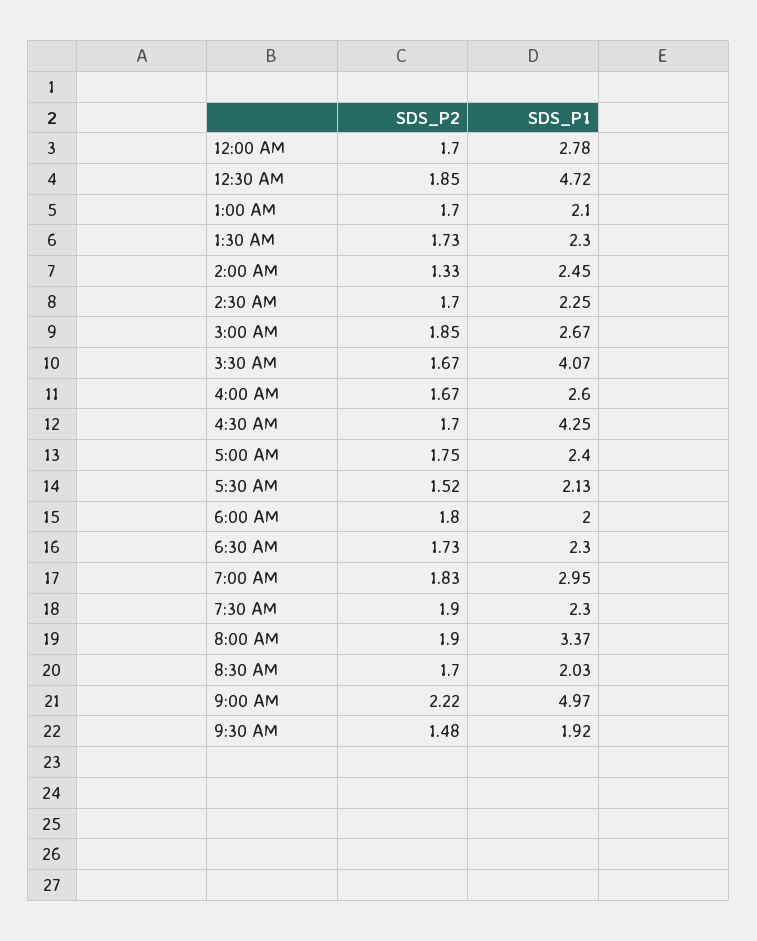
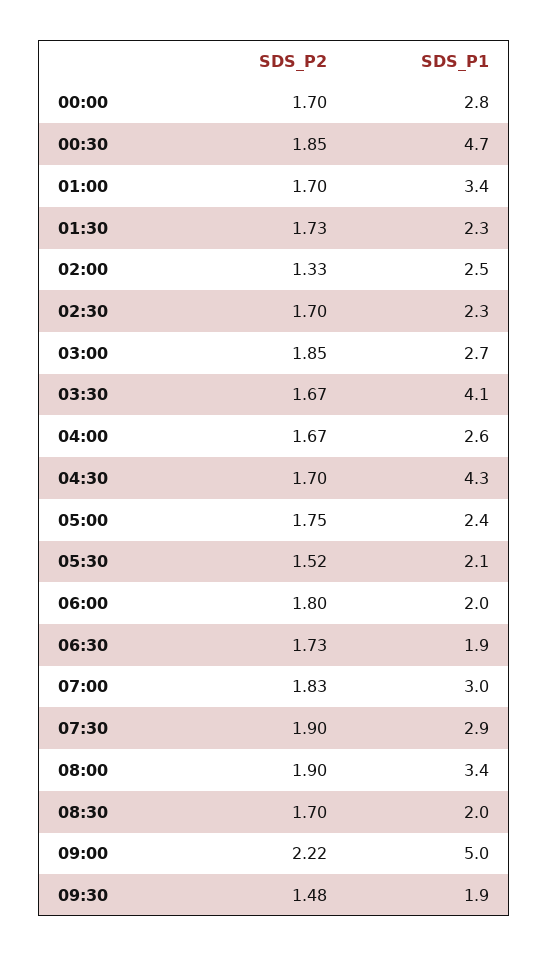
  {
    "SDS_P2": {
      "12:00 AM": 1.7,
      "12:30 AM": 1.85,
      "1:00 AM": 1.7,
      "1:30 AM": 1.73,
      "2:00 AM": 1.33,
      "2:30 AM": 1.7,
      "3:00 AM": 1.85,
      "3:30 AM": 1.67,
      "4:00 AM": 1.67,
      "4:30 AM": 1.7,
      "5:00 AM": 1.75,
      "5:30 AM": 1.52,
      "6:00 AM": 1.8,
      "6:30 AM": 1.73,
      "7:00 AM": 1.83,
      "7:30 AM": 1.9,
      "8:00 AM": 1.9,
      "8:30 AM": 1.7,
      "9:00 AM": 2.22,
      "9:30 AM": 1.48
    },
    "SDS_P1": {
      "12:00 AM": 2.78,
      "12:30 AM": 4.72,
-     "1:00 AM": 2.1,
+     "1:00 AM": 3.4,
      "1:30 AM": 2.3,
      "2:00 AM": 2.45,
      "2:30 AM": 2.25,
      "3:00 AM": 2.67,
      "3:30 AM": 4.07,
      "4:00 AM": 2.6,
      "4:30 AM": 4.25,
      "5:00 AM": 2.4,
      "5:30 AM": 2.13,
      "6:00 AM": 2,
-     "6:30 AM": 2.3,
+     "6:30 AM": 1.9,
      "7:00 AM": 2.95,
-     "7:30 AM": 2.3,
+     "7:30 AM": 2.9,
      "8:00 AM": 3.37,
      "8:30 AM": 2.03,
      "9:00 AM": 4.97,
      "9:30 AM": 1.92
    }
  }

